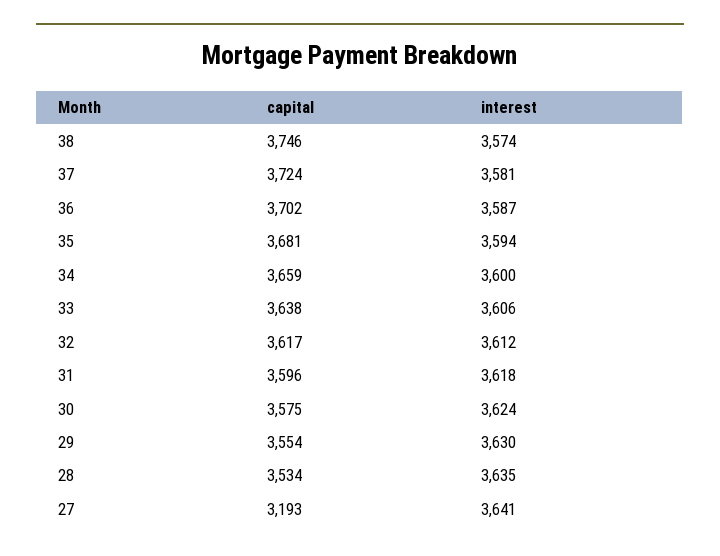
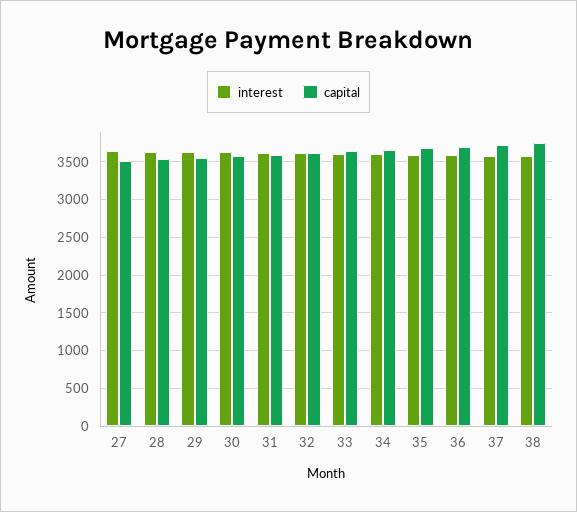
  {
    "capital": {
      "38": 3746,
      "37": 3724,
      "36": 3702,
      "35": 3681,
      "34": 3659,
      "33": 3638,
      "32": 3617,
      "31": 3596,
      "30": 3575,
      "29": 3554,
      "28": 3534,
-     "27": 3193
+     "27": 3500
    },
    "interest": {
      "38": 3574,
      "37": 3581,
      "36": 3587,
      "35": 3594,
      "34": 3600,
      "33": 3606,
      "32": 3612,
      "31": 3618,
      "30": 3624,
      "29": 3630,
      "28": 3635,
      "27": 3641
    }
  }

